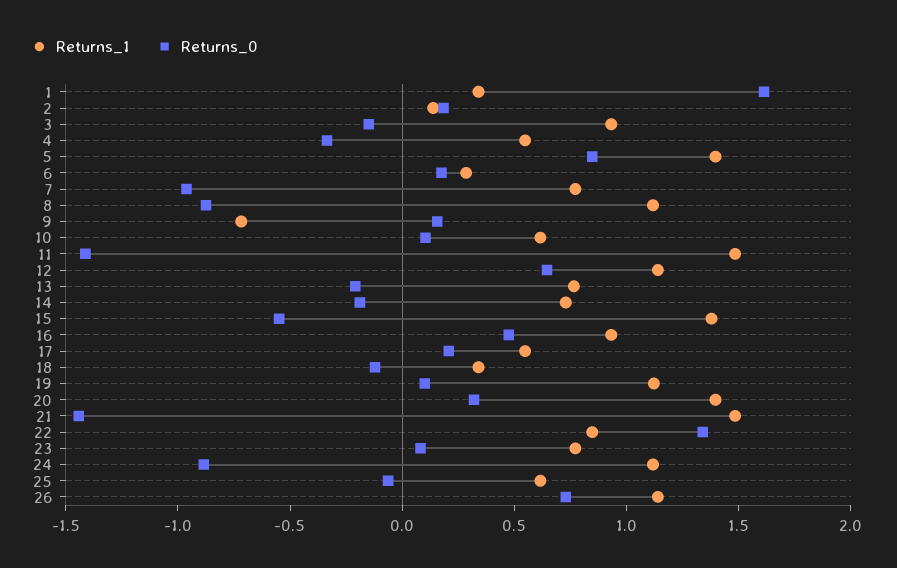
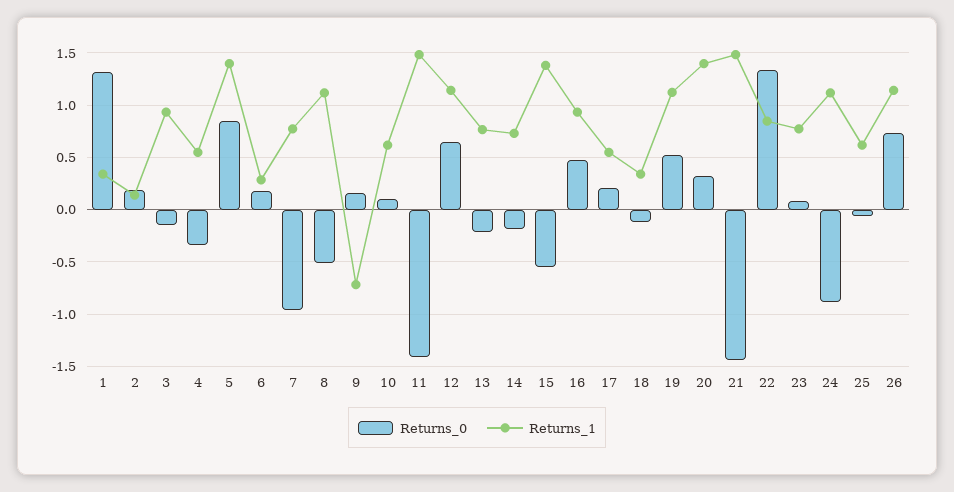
  {
    "Returns_1": {
      "1": 0.3,
      "2": 0.1,
      "3": 0.9,
      "4": 0.5,
      "5": 1.4,
      "6": 0.3,
      "7": 0.8,
      "8": 1.1,
      "9": -0.7,
      "10": 0.6,
      "11": 1.5,
      "12": 1.1,
      "13": 0.8,
      "14": 0.7,
      "15": 1.4,
      "16": 0.9,
      "17": 0.5,
      "18": 0.3,
      "19": 1.1,
      "20": 1.4,
      "21": 1.5,
      "22": 0.8,
      "23": 0.8,
      "24": 1.1,
      "25": 0.6,
      "26": 1.1
    },
    "Returns_0": {
-     "1": 1.6,
+     "1": 1.3,
      "2": 0.2,
      "3": -0.1,
      "4": -0.3,
      "5": 0.8,
      "6": 0.2,
      "7": -1,
-     "8": -0.9,
+     "8": -0.5,
      "9": 0.2,
      "10": 0.1,
      "11": -1.4,
      "12": 0.6,
      "13": -0.2,
      "14": -0.2,
      "15": -0.5,
      "16": 0.5,
      "17": 0.2,
      "18": -0.1,
-     "19": 0.1,
+     "19": 0.5,
      "20": 0.3,
      "21": -1.4,
      "22": 1.3,
      "23": 0.1,
      "24": -0.9,
      "25": -0.1,
      "26": 0.7
    }
  }

